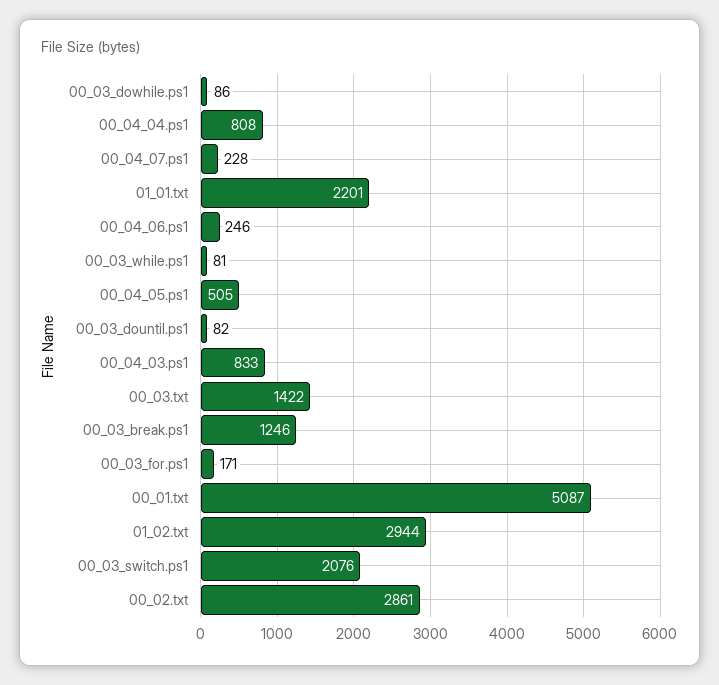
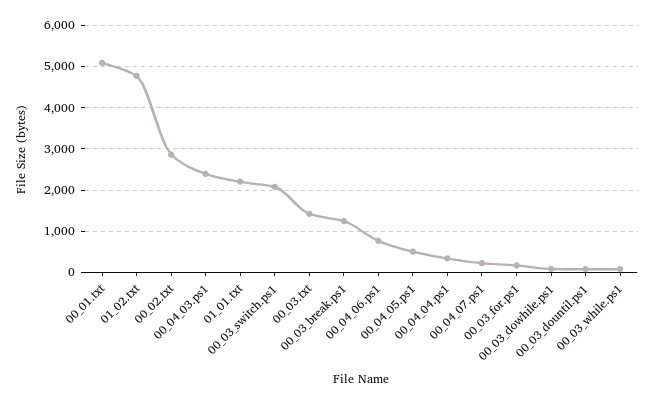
  {
    "00_03_dowhile.ps1": 86,
-   "00_04_04.ps1": 808,
+   "00_04_04.ps1": 400,
    "00_04_07.ps1": 228,
    "01_01.txt": 2201,
-   "00_04_06.ps1": 246,
+   "00_04_06.ps1": 800,
    "00_03_while.ps1": 81,
    "00_04_05.ps1": 505,
    "00_03_dountil.ps1": 82,
-   "00_04_03.ps1": 833,
+   "00_04_03.ps1": 2400,
    "00_03.txt": 1422,
    "00_03_break.ps1": 1246,
    "00_03_for.ps1": 171,
    "00_01.txt": 5087,
-   "01_02.txt": 2944,
+   "01_02.txt": 4800,
    "00_03_switch.ps1": 2076,
    "00_02.txt": 2861
  }

